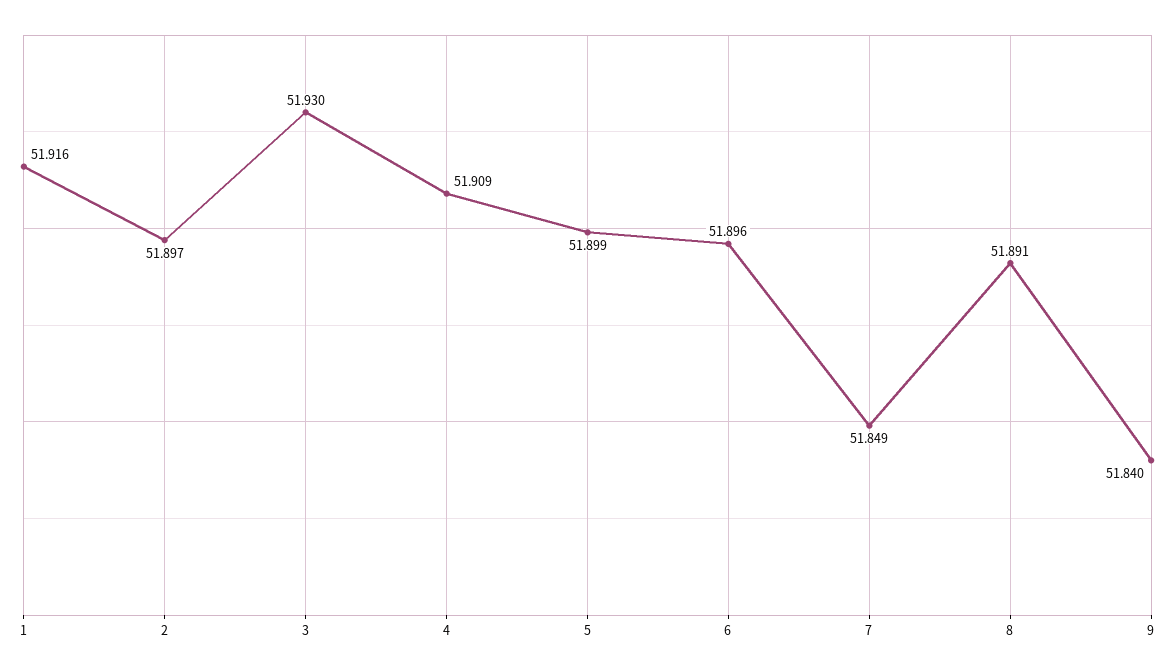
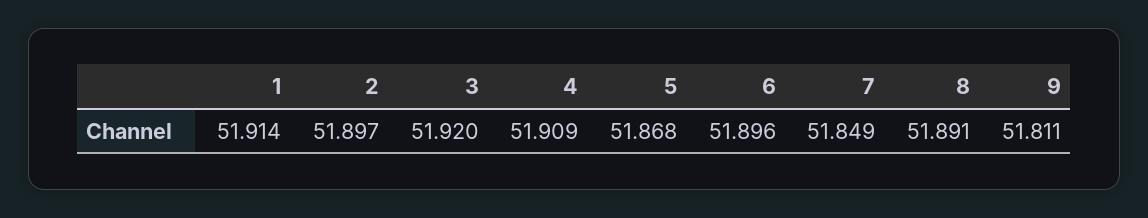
  {
-   "1": 51.916,
+   "1": 51.914,
    "2": 51.897,
-   "3": 51.93,
+   "3": 51.92,
    "4": 51.909,
-   "5": 51.899,
+   "5": 51.868,
    "6": 51.896,
    "7": 51.849,
    "8": 51.891,
-   "9": 51.84
+   "9": 51.811
  }

